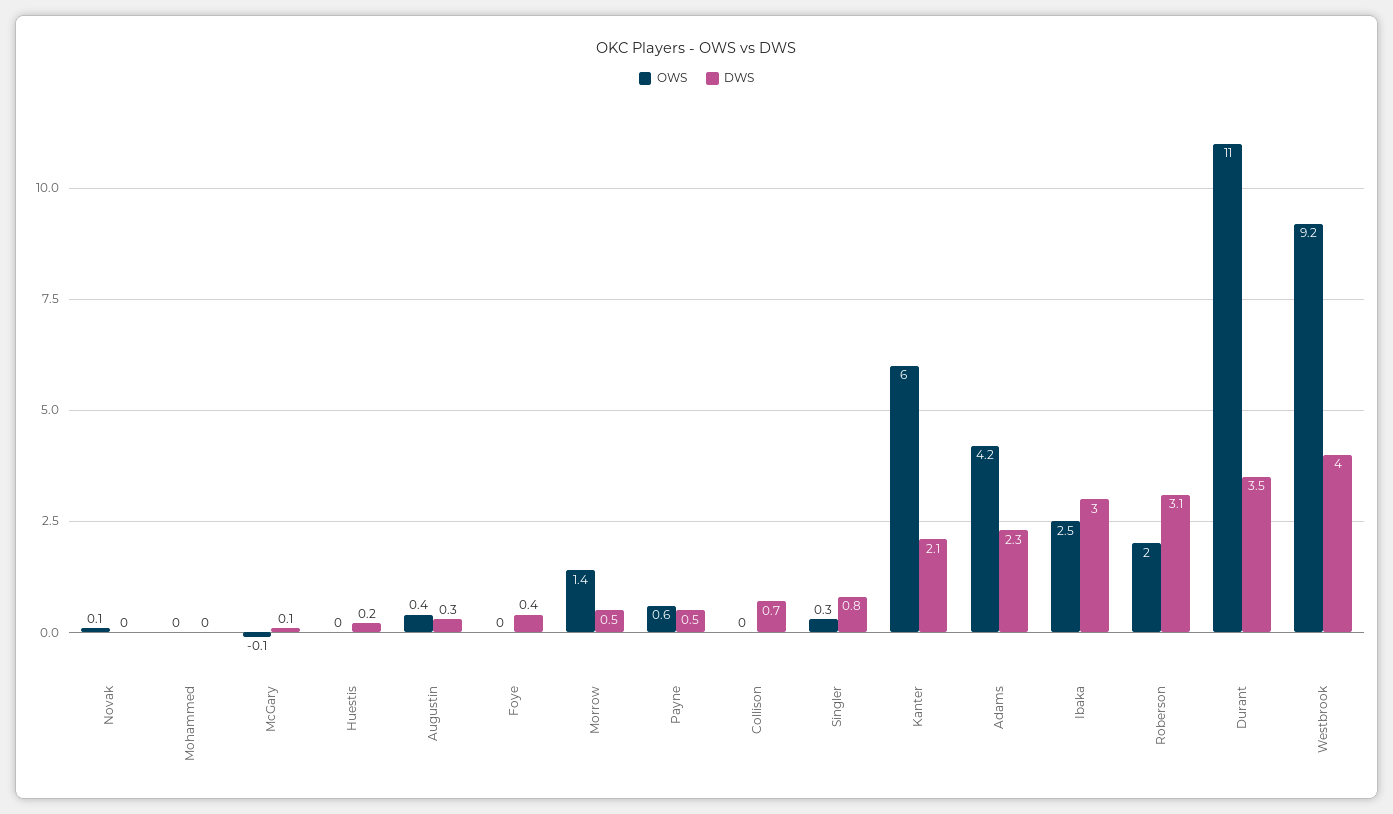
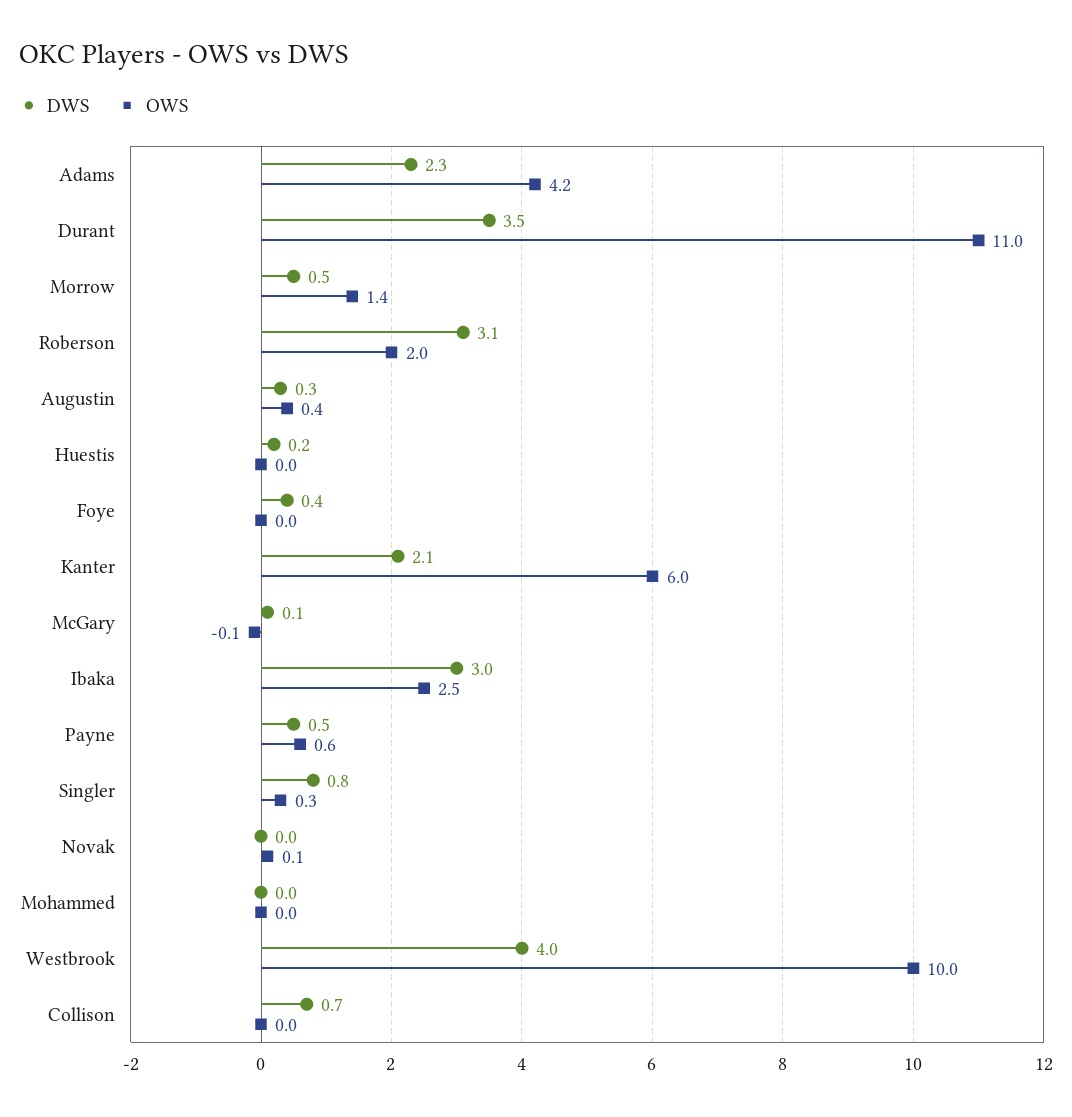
  {
    "OWS": {
      "Novak": 0.1,
      "Mohammed": 0,
      "McGary": -0.1,
      "Huestis": 0,
      "Augustin": 0.4,
      "Foye": 0,
      "Morrow": 1.4,
      "Payne": 0.6,
      "Collison": 0,
      "Singler": 0.3,
      "Kanter": 6,
      "Adams": 4.2,
      "Ibaka": 2.5,
      "Roberson": 2,
      "Durant": 11,
-     "Westbrook": 9.2
+     "Westbrook": 10
    },
    "DWS": {
      "Novak": 0,
      "Mohammed": 0,
      "McGary": 0.1,
      "Huestis": 0.2,
      "Augustin": 0.3,
      "Foye": 0.4,
      "Morrow": 0.5,
      "Payne": 0.5,
      "Collison": 0.7,
      "Singler": 0.8,
      "Kanter": 2.1,
      "Adams": 2.3,
      "Ibaka": 3,
      "Roberson": 3.1,
      "Durant": 3.5,
      "Westbrook": 4
    }
  }

